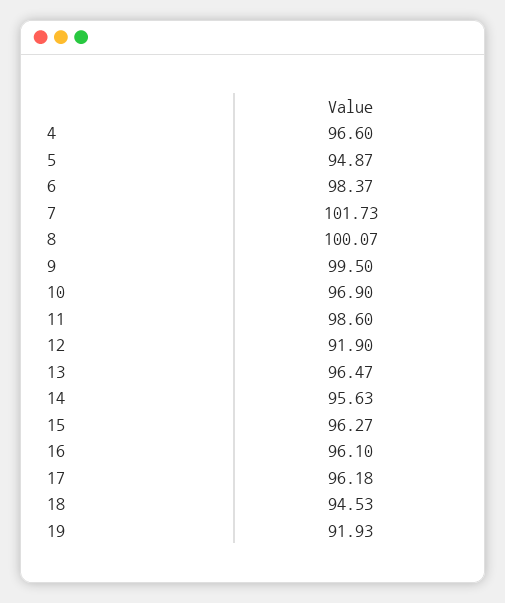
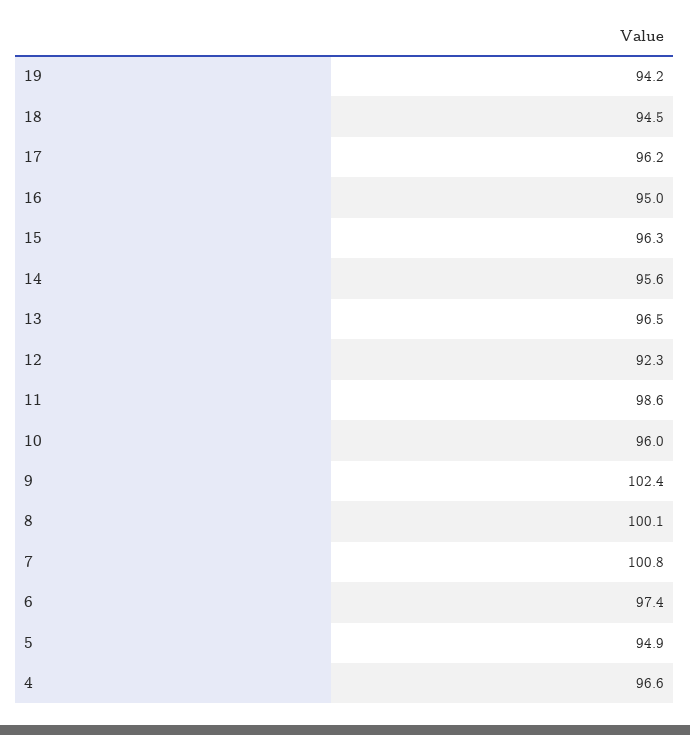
  {
    "4": 96.6,
    "5": 94.87,
-   "6": 98.37,
+   "6": 97.4,
-   "7": 101.73,
+   "7": 100.8,
    "8": 100.07,
-   "9": 99.5,
+   "9": 102.4,
-   "10": 96.9,
+   "10": 96,
    "11": 98.6,
-   "12": 91.9,
+   "12": 92.3,
    "13": 96.47,
    "14": 95.63,
    "15": 96.27,
-   "16": 96.1,
+   "16": 95,
    "17": 96.18,
    "18": 94.53,
-   "19": 91.93
+   "19": 94.2
  }

